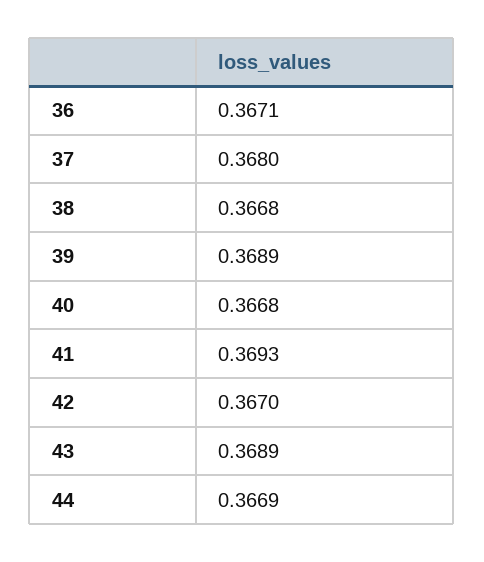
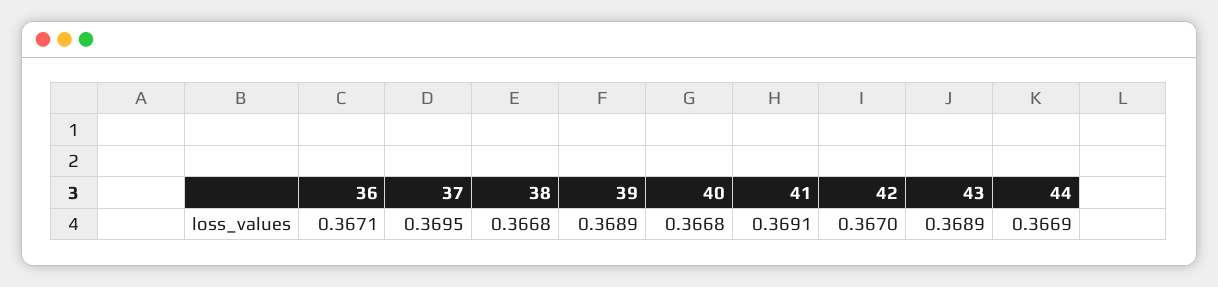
  {
    "36": 0.3671,
-   "37": 0.368,
+   "37": 0.3695,
    "38": 0.3668,
    "39": 0.3689,
    "40": 0.3668,
-   "41": 0.3693,
+   "41": 0.3691,
    "42": 0.367,
    "43": 0.3689,
    "44": 0.3669
  }

